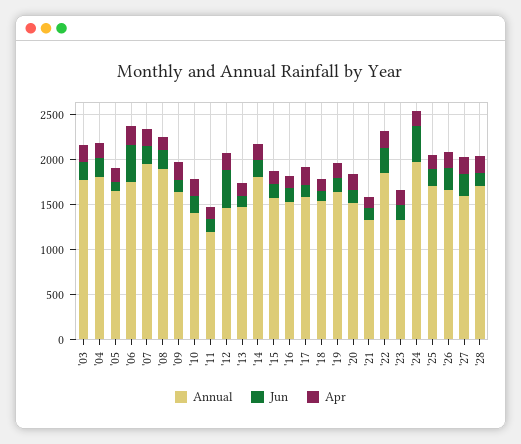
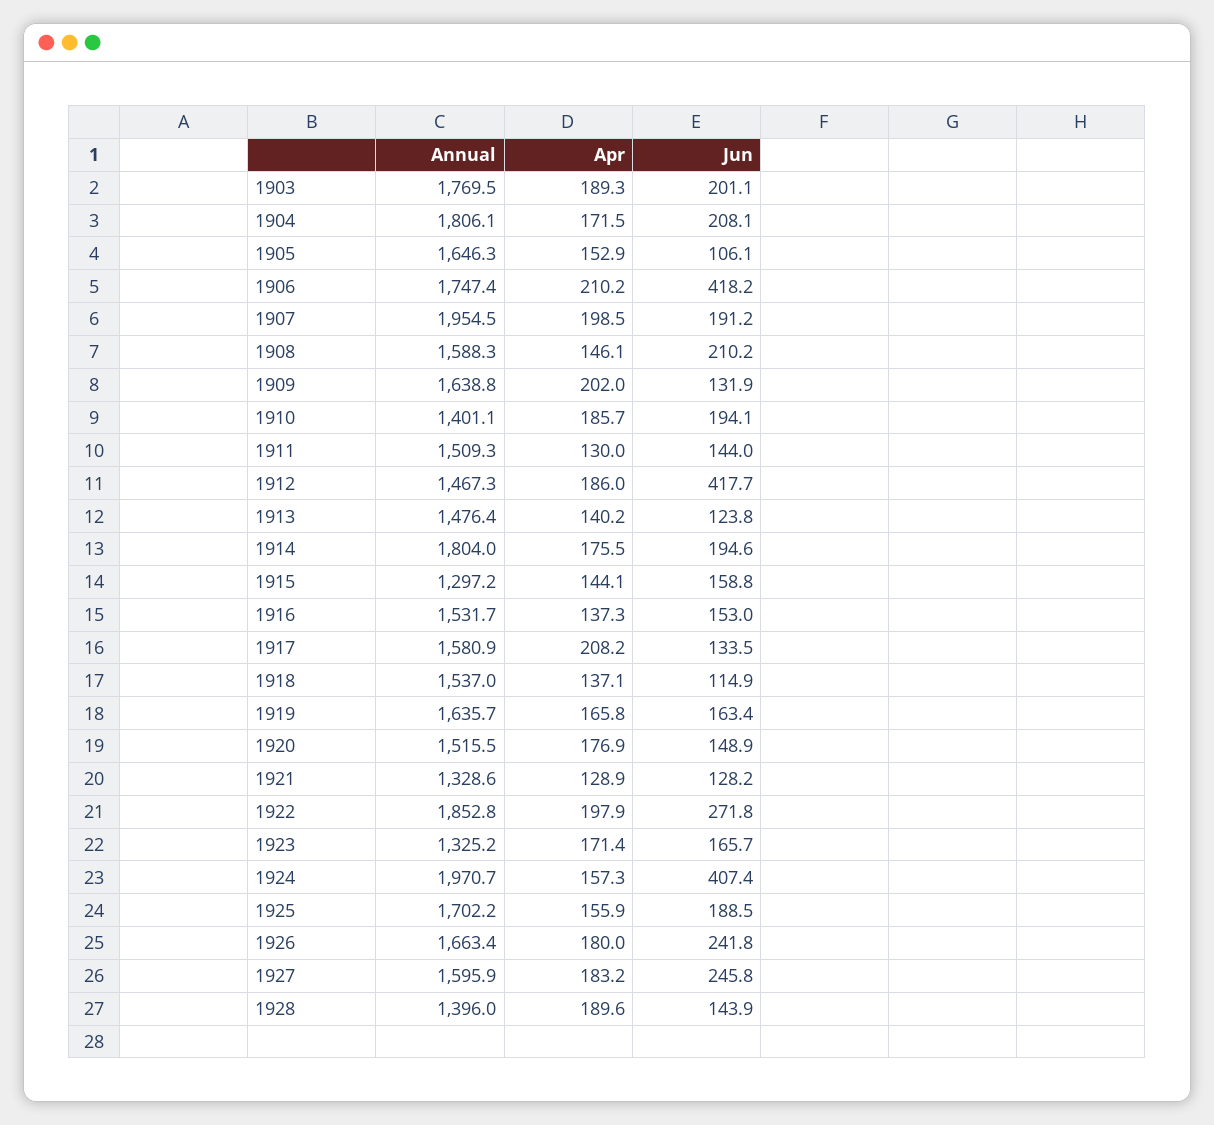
  {
    "Annual": {
      "'03": 1769.5,
      "'04": 1806.1,
      "'05": 1646.3,
      "'06": 1747.4,
      "'07": 1954.5,
-     "'08": 1900,
+     "'08": 1588.3,
      "'09": 1638.8,
      "'10": 1401.1,
-     "'11": 1200,
+     "'11": 1509.3,
      "'12": 1467.3,
      "'13": 1476.4,
      "'14": 1804,
-     "'15": 1600,
+     "'15": 1297.2,
      "'16": 1531.7,
      "'17": 1580.9,
      "'18": 1537,
      "'19": 1635.7,
      "'20": 1515.5,
      "'21": 1328.6,
      "'22": 1852.8,
      "'23": 1325.2,
      "'24": 1970.7,
      "'25": 1702.2,
      "'26": 1663.4,
      "'27": 1595.9,
-     "'28": 1700
+     "'28": 1396
    },
    "Jun": {
      "'03": 201.1,
      "'04": 208.1,
      "'05": 106.1,
      "'06": 418.2,
      "'07": 191.2,
      "'08": 210.2,
      "'09": 131.9,
      "'10": 194.1,
      "'11": 144,
      "'12": 417.7,
      "'13": 123.8,
      "'14": 194.6,
      "'15": 158.8,
      "'16": 153,
      "'17": 133.5,
      "'18": 114.9,
      "'19": 163.4,
      "'20": 148.9,
      "'21": 128.2,
      "'22": 271.8,
      "'23": 165.7,
      "'24": 407.4,
      "'25": 188.5,
      "'26": 241.8,
      "'27": 245.8,
      "'28": 143.9
    },
    "Apr": {
      "'03": 189.3,
      "'04": 171.5,
      "'05": 152.9,
      "'06": 210.2,
      "'07": 198.5,
      "'08": 146.1,
      "'09": 202,
      "'10": 185.7,
      "'11": 130,
      "'12": 186,
      "'13": 140.2,
      "'14": 175.5,
      "'15": 144.1,
      "'16": 137.3,
      "'17": 208.2,
      "'18": 137.1,
      "'19": 165.8,
      "'20": 176.9,
      "'21": 128.9,
      "'22": 197.9,
      "'23": 171.4,
      "'24": 157.3,
      "'25": 155.9,
      "'26": 180,
      "'27": 183.2,
      "'28": 189.6
    }
  }

